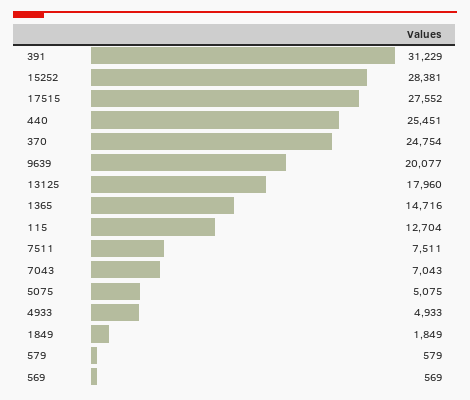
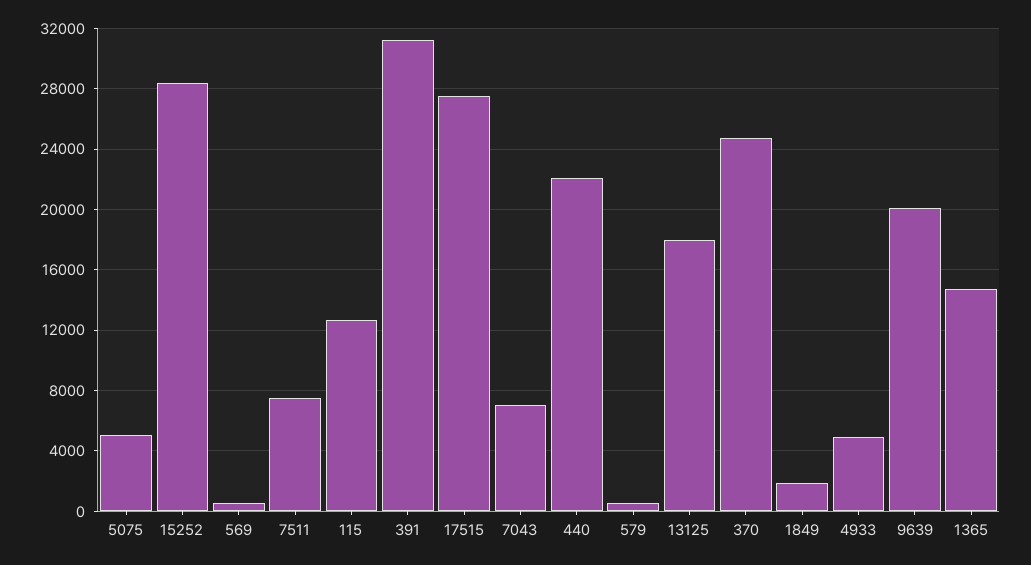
  {
    "391": 31229,
    "15252": 28381,
    "17515": 27552,
-   "440": 25451,
+   "440": 22000,
    "370": 24754,
    "9639": 20077,
    "13125": 17960,
    "1365": 14716,
    "115": 12704,
    "7511": 7511,
    "7043": 7043,
    "5075": 5075,
    "4933": 4933,
    "1849": 1849,
    "579": 579,
    "569": 569
  }

